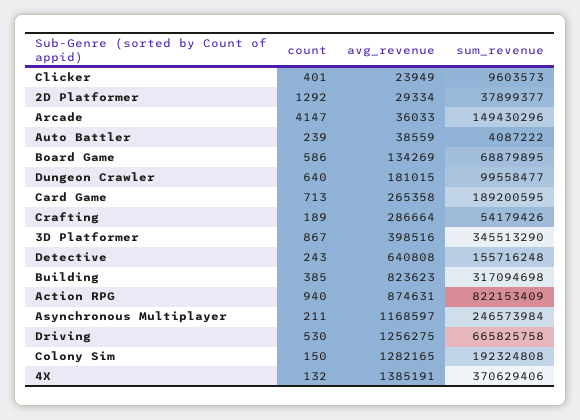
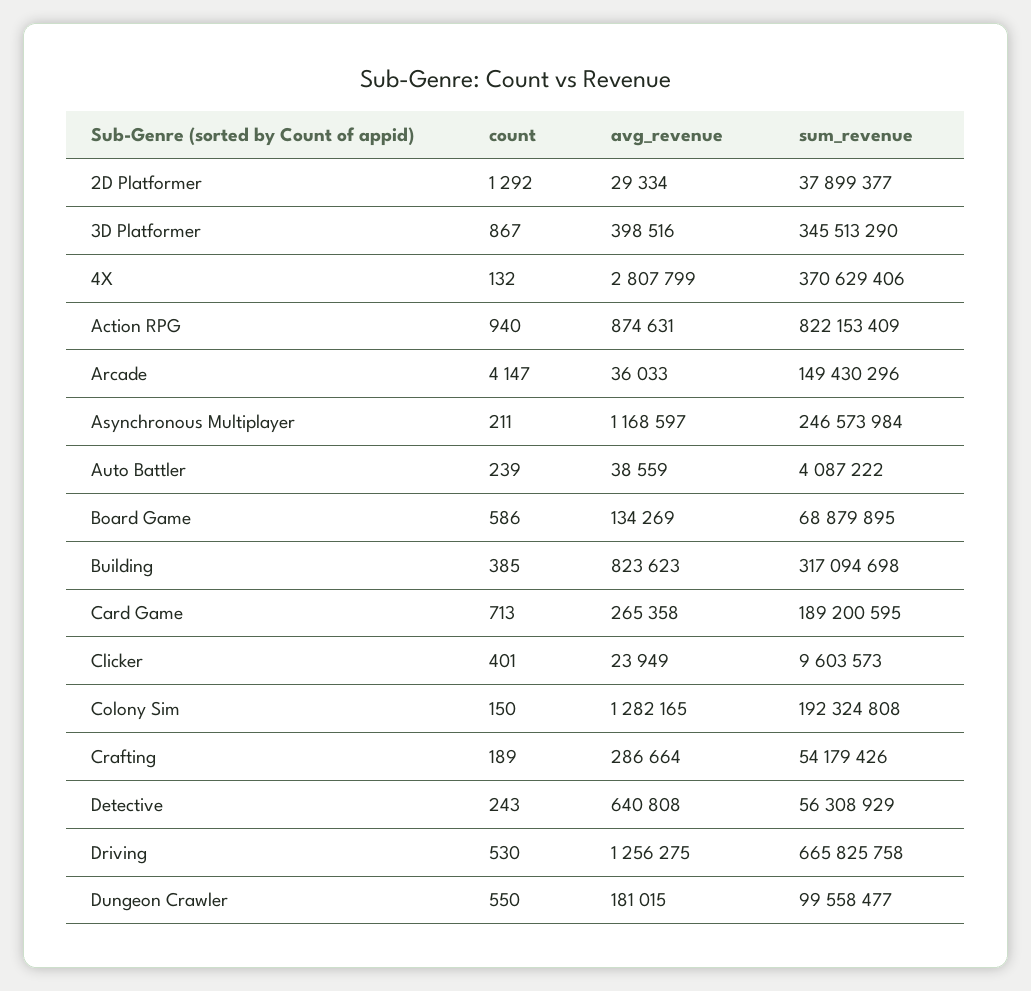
  {
    "count": {
      "Clicker": 401,
      "2D Platformer": 1292,
      "Arcade": 4147,
      "Auto Battler": 239,
      "Board Game": 586,
-     "Dungeon Crawler": 640,
+     "Dungeon Crawler": 550,
      "Card Game": 713,
      "Crafting": 189,
      "3D Platformer": 867,
      "Detective": 243,
      "Building": 385,
      "Action RPG": 940,
      "Asynchronous Multiplayer": 211,
      "Driving": 530,
      "Colony Sim": 150,
      "4X": 132
    },
    "avg_revenue": {
      "Clicker": 23949,
      "2D Platformer": 29334,
      "Arcade": 36033,
      "Auto Battler": 38559,
      "Board Game": 134269,
      "Dungeon Crawler": 181015,
      "Card Game": 265358,
      "Crafting": 286664,
      "3D Platformer": 398516,
      "Detective": 640808,
      "Building": 823623,
      "Action RPG": 874631,
      "Asynchronous Multiplayer": 1168597,
      "Driving": 1256275,
      "Colony Sim": 1282165,
-     "4X": 1385191
+     "4X": 2807799
    },
    "sum_revenue": {
      "Clicker": 9603573,
      "2D Platformer": 37899377,
      "Arcade": 149430296,
      "Auto Battler": 4087222,
      "Board Game": 68879895,
      "Dungeon Crawler": 99558477,
      "Card Game": 189200595,
      "Crafting": 54179426,
      "3D Platformer": 345513290,
-     "Detective": 155716248,
+     "Detective": 56308929,
      "Building": 317094698,
      "Action RPG": 822153409,
      "Asynchronous Multiplayer": 246573984,
      "Driving": 665825758,
      "Colony Sim": 192324808,
      "4X": 370629406
    }
  }

